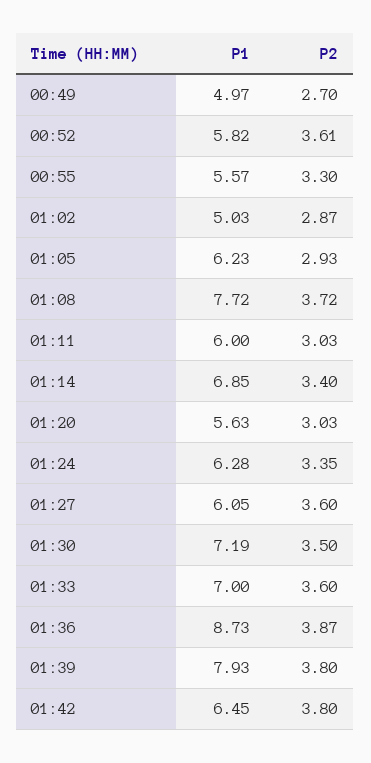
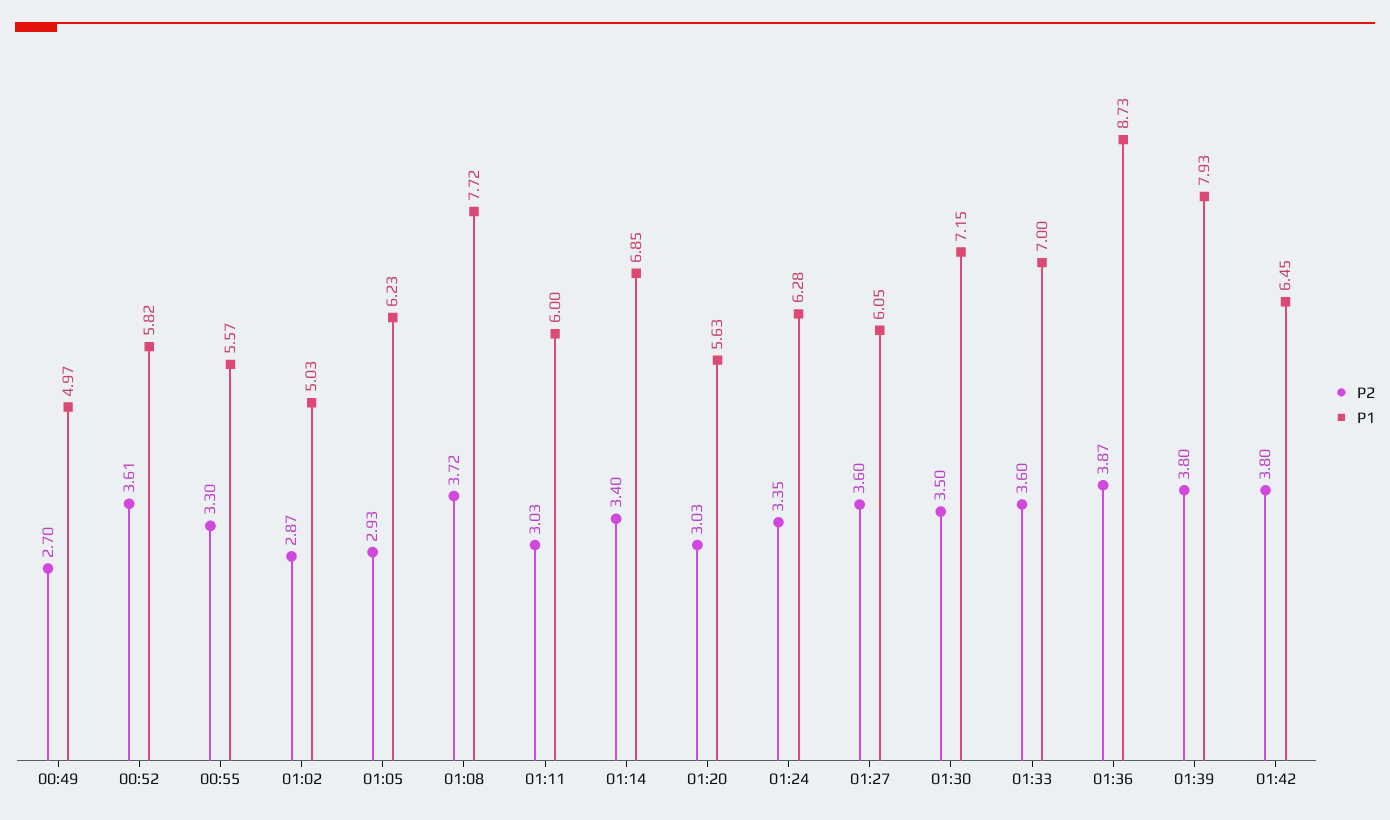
  {
    "P1": {
      "00:49": 4.97,
      "00:52": 5.82,
      "00:55": 5.57,
      "01:02": 5.03,
      "01:05": 6.23,
      "01:08": 7.72,
      "01:11": 6,
      "01:14": 6.85,
      "01:20": 5.63,
      "01:24": 6.28,
      "01:27": 6.05,
-     "01:30": 7.19,
+     "01:30": 7.15,
      "01:33": 7,
      "01:36": 8.73,
      "01:39": 7.93,
      "01:42": 6.45
    },
    "P2": {
      "00:49": 2.7,
      "00:52": 3.61,
      "00:55": 3.3,
      "01:02": 2.87,
      "01:05": 2.93,
      "01:08": 3.72,
      "01:11": 3.03,
      "01:14": 3.4,
      "01:20": 3.03,
      "01:24": 3.35,
      "01:27": 3.6,
      "01:30": 3.5,
      "01:33": 3.6,
      "01:36": 3.87,
      "01:39": 3.8,
      "01:42": 3.8
    }
  }

